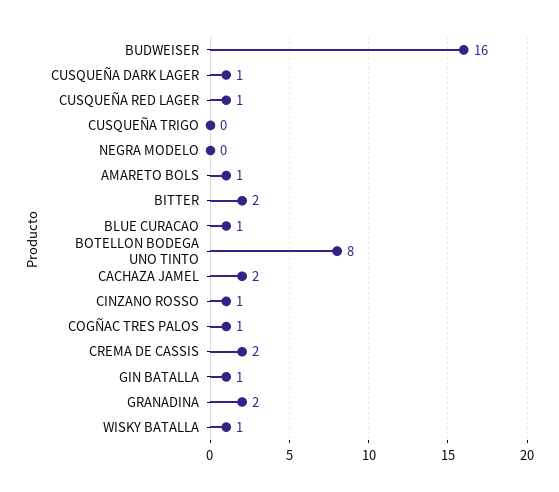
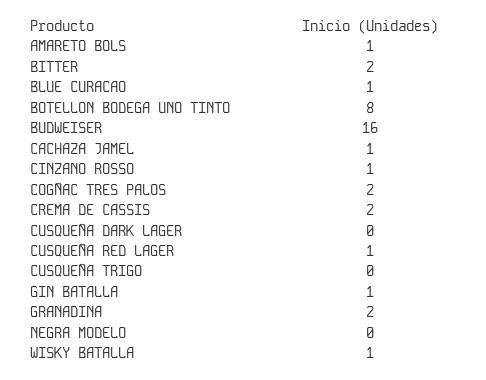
  {
    "BUDWEISER": 16,
-   "CUSQUEÑA DARK LAGER": 1,
+   "CUSQUEÑA DARK LAGER": 0,
    "CUSQUEÑA RED LAGER": 1,
    "CUSQUEÑA TRIGO": 0,
    "NEGRA MODELO": 0,
    "AMARETO BOLS": 1,
    "BITTER": 2,
    "BLUE CURACAO": 1,
    "BOTELLON BODEGA UNO TINTO": 8,
-   "CACHAZA JAMEL": 2,
+   "CACHAZA JAMEL": 1,
    "CINZANO ROSSO": 1,
-   "COGÑAC TRES PALOS": 1,
+   "COGÑAC TRES PALOS": 2,
    "CREMA DE CASSIS": 2,
    "GIN BATALLA": 1,
    "GRANADINA": 2,
    "WISKY BATALLA": 1
  }

